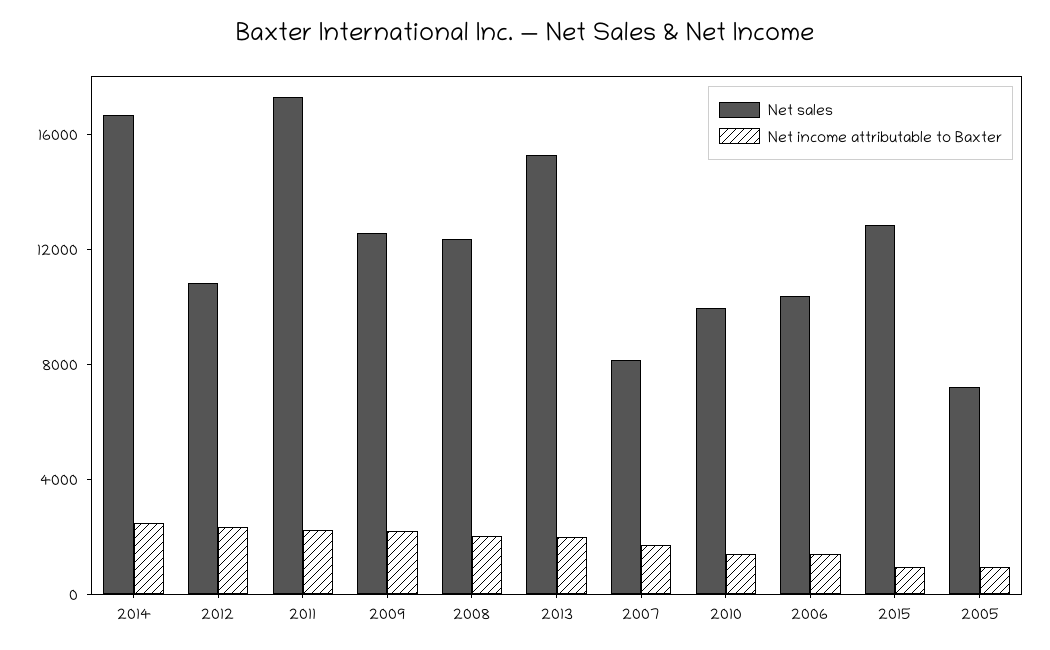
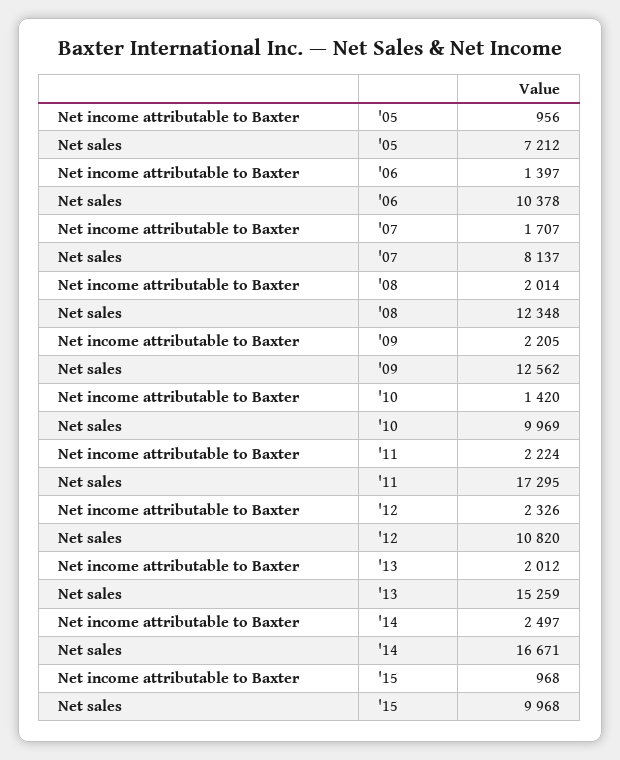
  {
    "Net sales": {
      "2014": 16671,
      "2012": 10820,
      "2011": 17295,
      "2009": 12562,
      "2008": 12348,
      "2013": 15259,
      "2007": 8137,
      "2010": 9969,
      "2006": 10378,
-     "2015": 13000,
+     "2015": 9968,
      "2005": 7212
    },
    "Net income attributable to Baxter": {
      "2014": 2497,
      "2012": 2326,
      "2011": 2224,
      "2009": 2205,
      "2008": 2014,
      "2013": 2012,
      "2007": 1707,
      "2010": 1420,
      "2006": 1397,
      "2015": 968,
      "2005": 956
    }
  }

